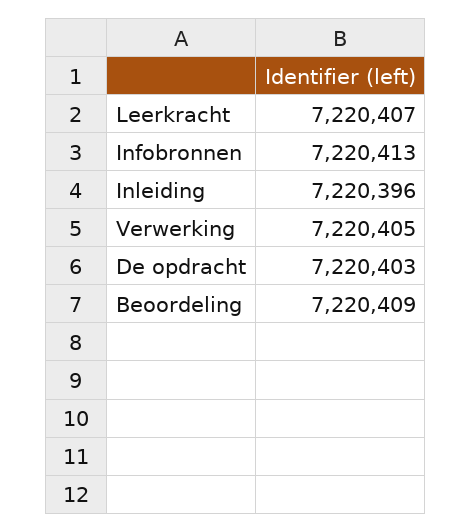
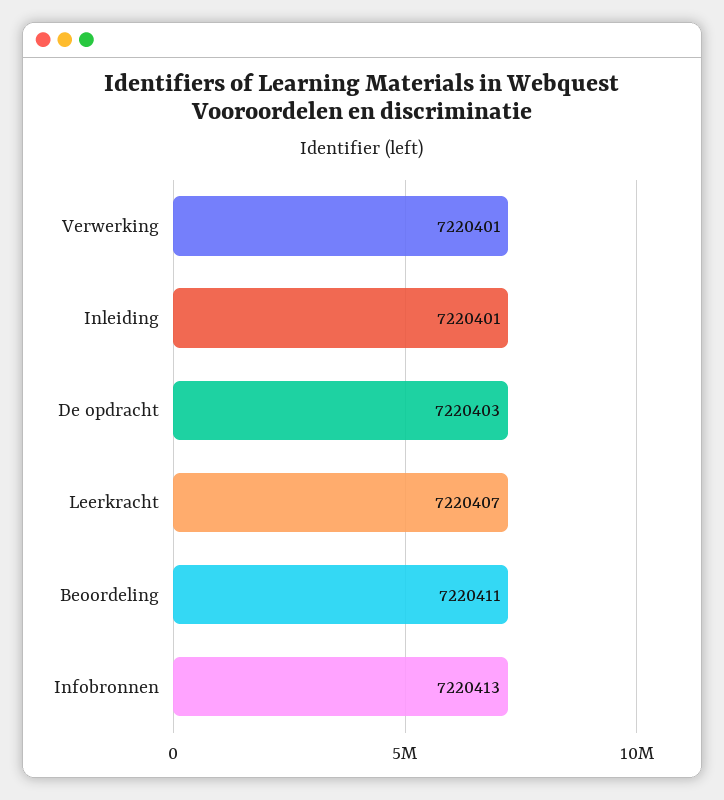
  {
    "Leerkracht": 7220407,
    "Infobronnen": 7220413,
-   "Inleiding": 7220396,
+   "Inleiding": 7220401,
-   "Verwerking": 7220405,
+   "Verwerking": 7220401,
    "De opdracht": 7220403,
-   "Beoordeling": 7220409
+   "Beoordeling": 7220411
  }

